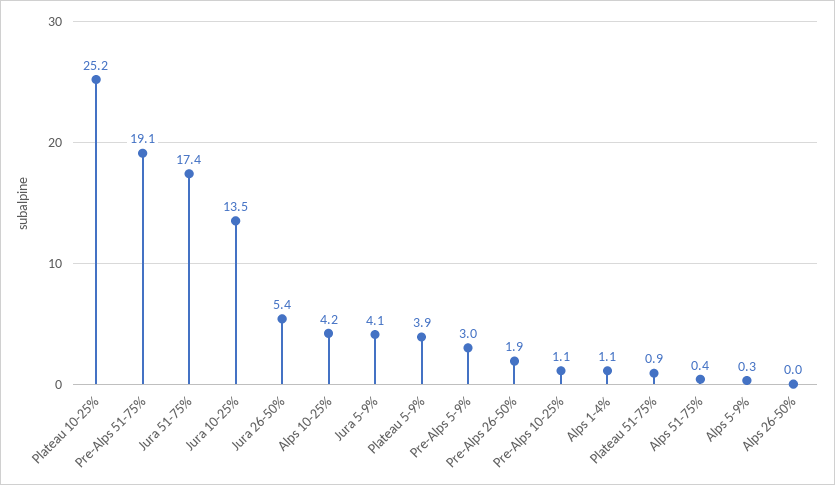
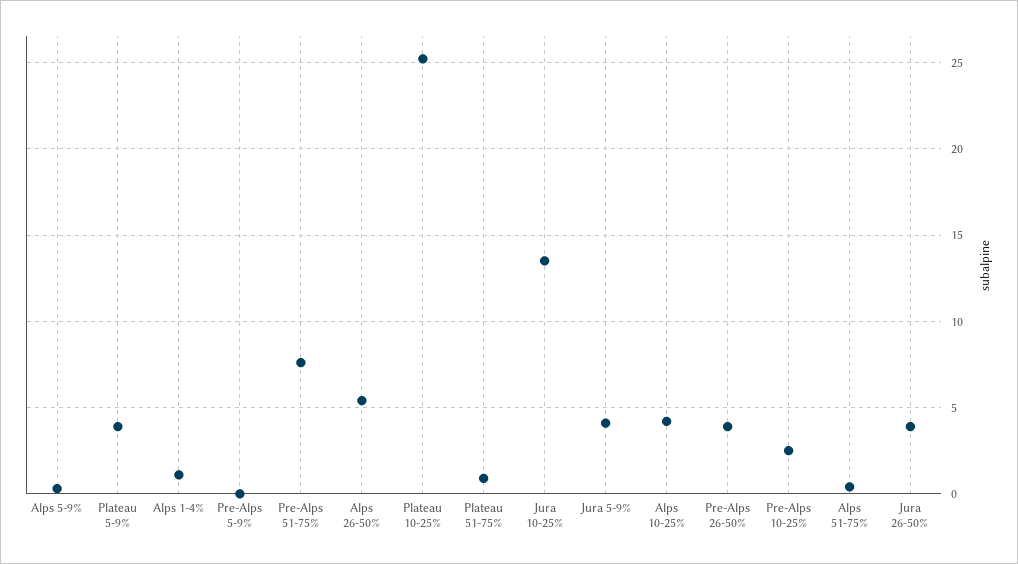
  {
    "Plateau 10-25%": 25.2,
-   "Pre-Alps 51-75%": 19.1,
+   "Pre-Alps 51-75%": 7.5,
-   "Jura 51-75%": 17.4,
    "Jura 10-25%": 13.5,
-   "Jura 26-50%": 5.4,
+   "Jura 26-50%": 4,
    "Alps 10-25%": 4.2,
    "Jura 5-9%": 4.1,
    "Plateau 5-9%": 3.9,
-   "Pre-Alps 5-9%": 3,
+   "Pre-Alps 5-9%": 0,
-   "Pre-Alps 26-50%": 1.9,
+   "Pre-Alps 26-50%": 4,
-   "Pre-Alps 10-25%": 1.1,
+   "Pre-Alps 10-25%": 2.5,
    "Alps 1-4%": 1.1,
    "Plateau 51-75%": 0.9,
    "Alps 51-75%": 0.4,
    "Alps 5-9%": 0.3,
-   "Alps 26-50%": 0
+   "Alps 26-50%": 5.5
  }

